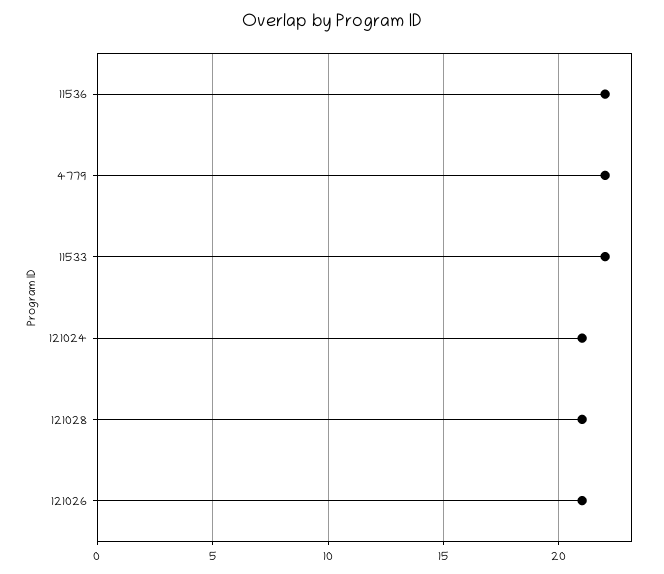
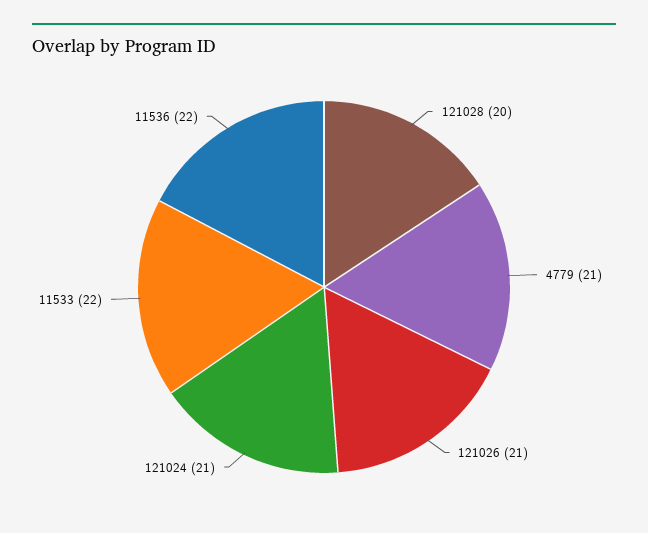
  {
    "11536": 22,
-   "4779": 22,
+   "4779": 21,
    "11533": 22,
    "121024": 21,
-   "121028": 21,
+   "121028": 20,
    "121026": 21
  }

